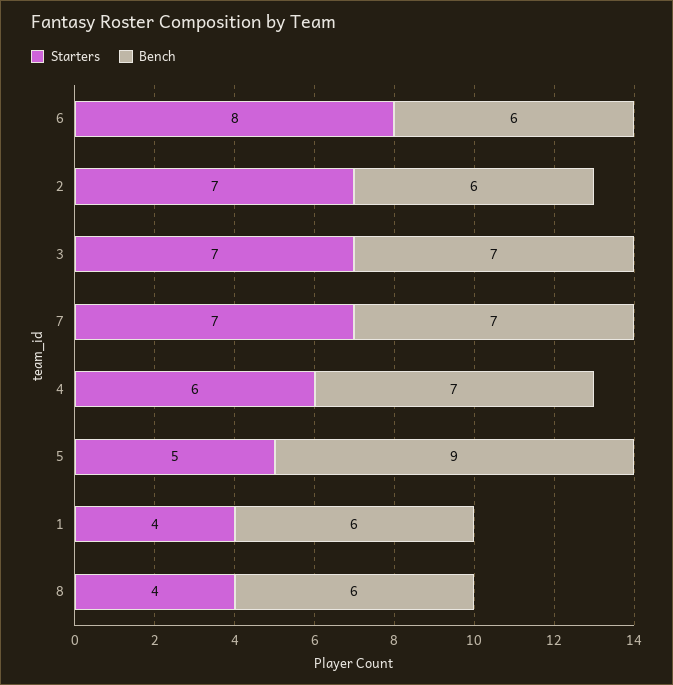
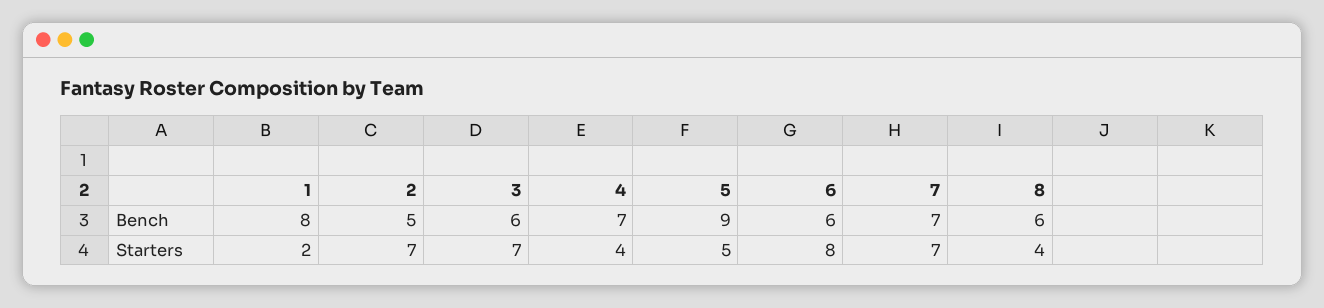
  {
    "Starters": {
      "6": 8,
      "2": 7,
      "3": 7,
      "7": 7,
-     "4": 6,
+     "4": 4,
      "5": 5,
-     "1": 4,
+     "1": 2,
      "8": 4
    },
    "Bench": {
      "6": 6,
-     "2": 6,
+     "2": 5,
-     "3": 7,
+     "3": 6,
      "7": 7,
      "4": 7,
      "5": 9,
-     "1": 6,
+     "1": 8,
      "8": 6
    }
  }

